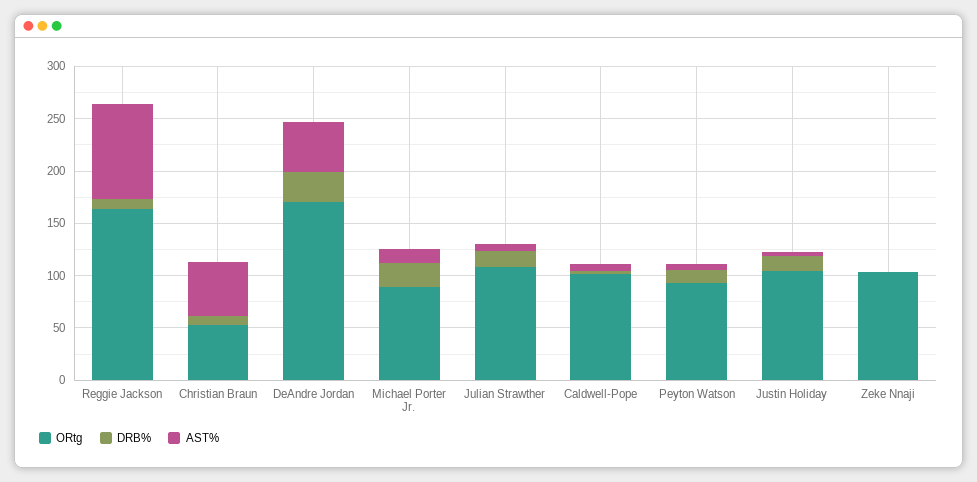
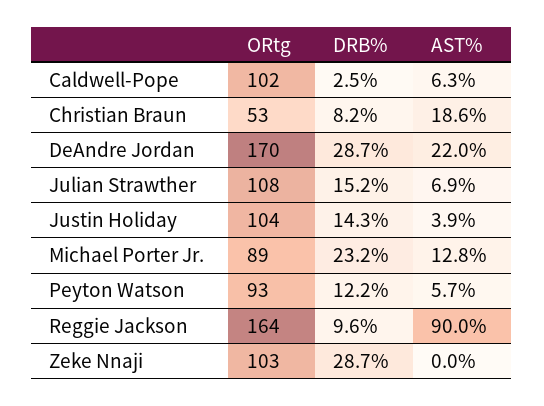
  {
    "ORtg": {
      "Reggie Jackson": 164,
      "Christian Braun": 53,
      "DeAndre Jordan": 170,
      "Michael Porter Jr.": 89,
      "Julian Strawther": 108,
      "Caldwell-Pope": 102,
      "Peyton Watson": 93,
      "Justin Holiday": 104,
      "Zeke Nnaji": 103
    },
    "DRB%": {
      "Reggie Jackson": 9.6,
      "Christian Braun": 8.2,
      "DeAndre Jordan": 28.7,
      "Michael Porter Jr.": 23.2,
      "Julian Strawther": 15.2,
      "Caldwell-Pope": 2.5,
      "Peyton Watson": 12.2,
      "Justin Holiday": 14.3,
-     "Zeke Nnaji": 0
+     "Zeke Nnaji": 28.7
    },
    "AST%": {
      "Reggie Jackson": 90,
-     "Christian Braun": 50,
+     "Christian Braun": 18.6,
-     "DeAndre Jordan": 50,
+     "DeAndre Jordan": 22,
      "Michael Porter Jr.": 12.8,
      "Julian Strawther": 6.9,
      "Caldwell-Pope": 6.3,
      "Peyton Watson": 5.7,
      "Justin Holiday": 3.9,
      "Zeke Nnaji": 0
    }
  }

